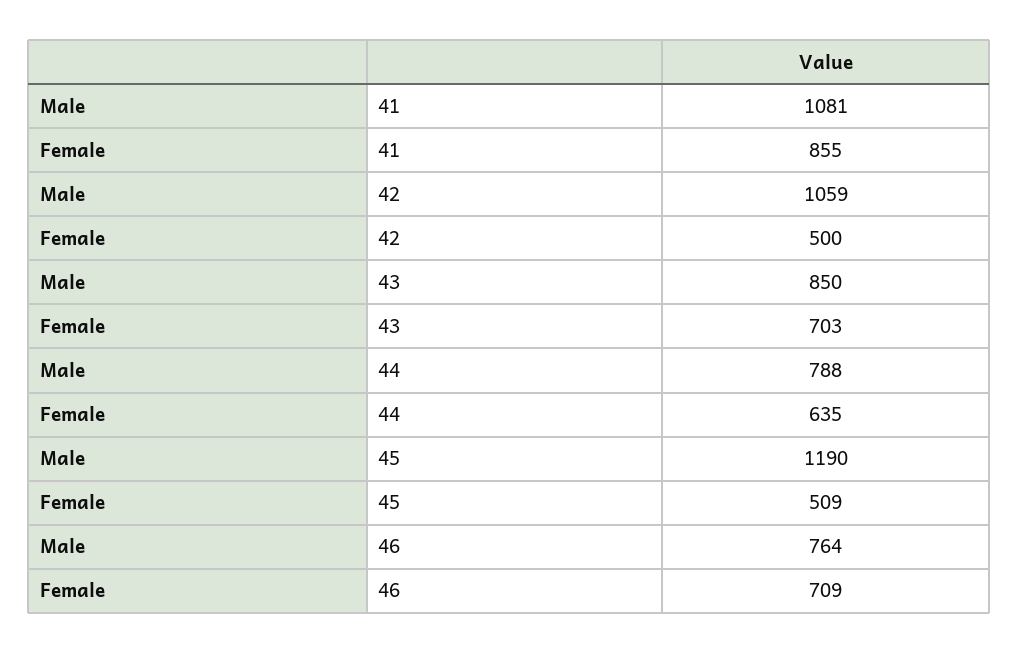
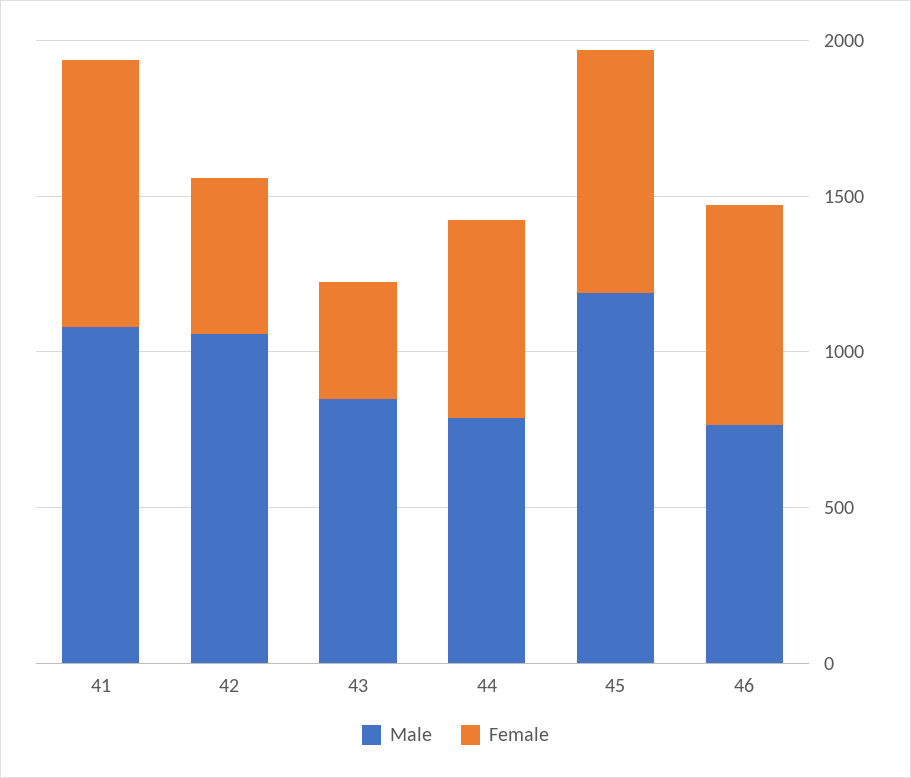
  {
    "Male": {
      "41": 1081,
      "42": 1059,
      "43": 850,
      "44": 788,
      "45": 1190,
      "46": 764
    },
    "Female": {
      "41": 855,
      "42": 500,
-     "43": 703,
+     "43": 400,
      "44": 635,
-     "45": 509,
+     "45": 800,
      "46": 709
    }
  }

